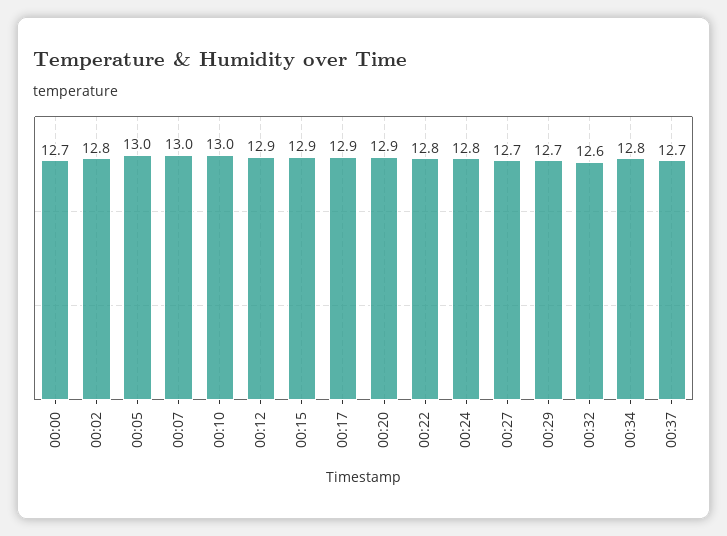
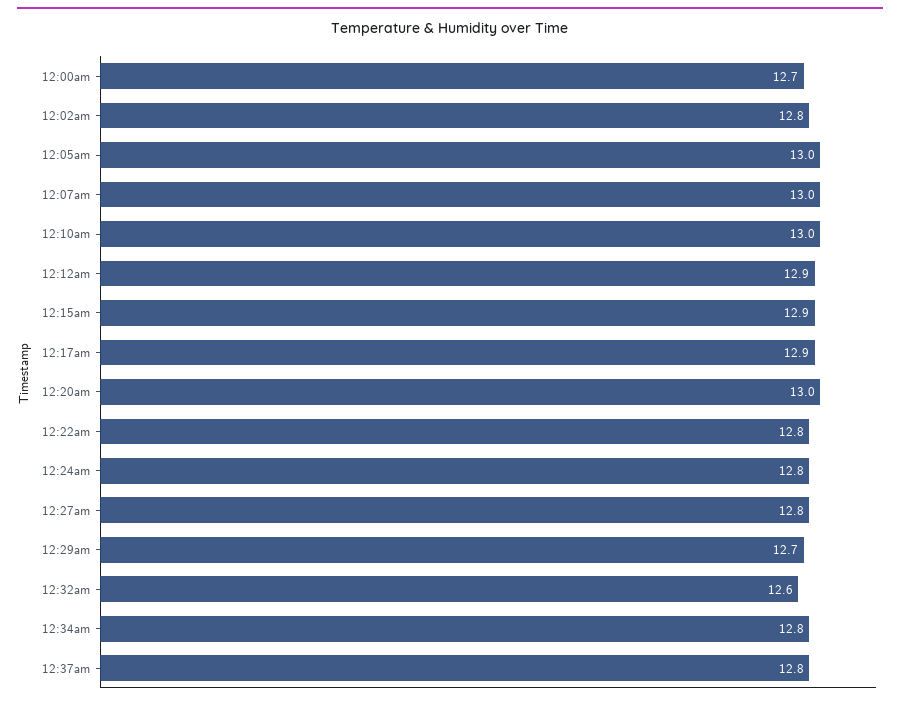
  {
    "00:00": 12.7,
    "00:02": 12.8,
    "00:05": 13,
    "00:07": 13,
    "00:10": 13,
    "00:12": 12.9,
    "00:15": 12.9,
    "00:17": 12.9,
-   "00:20": 12.9,
+   "00:20": 13,
    "00:22": 12.8,
    "00:24": 12.8,
-   "00:27": 12.7,
+   "00:27": 12.8,
    "00:29": 12.7,
    "00:32": 12.6,
    "00:34": 12.8,
-   "00:37": 12.7
+   "00:37": 12.8
  }

